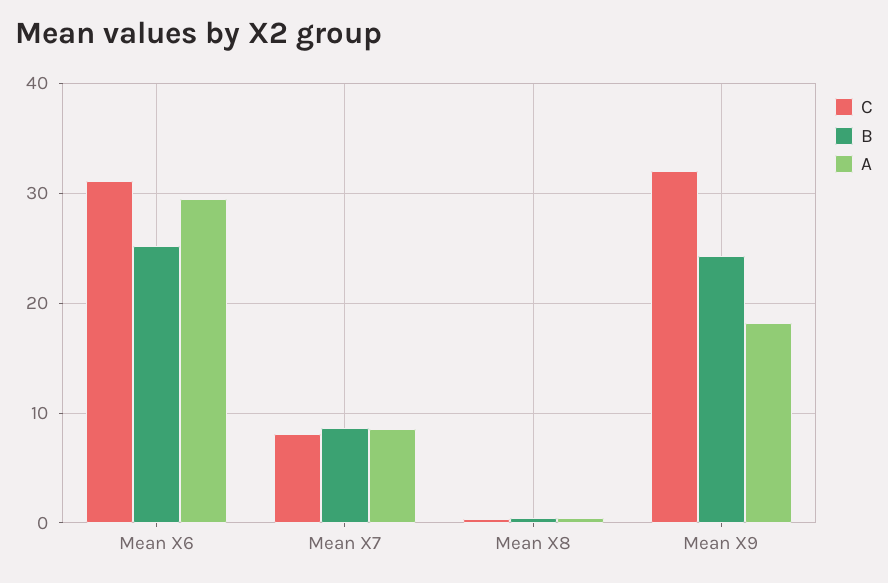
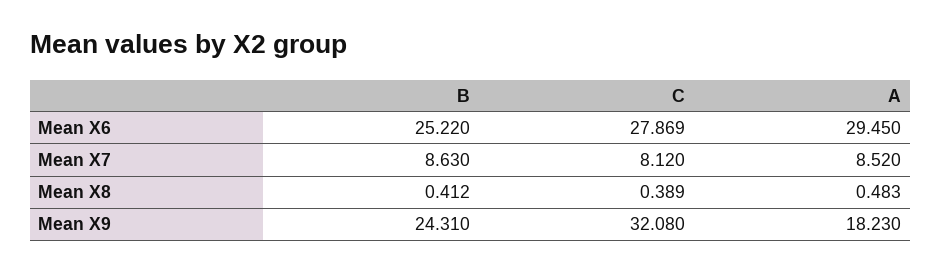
  {
    "C": {
-     "Mean X6": 31,
+     "Mean X6": 27.869,
      "Mean X7": 8.12,
      "Mean X8": 0.389,
      "Mean X9": 32.08
    },
    "B": {
      "Mean X6": 25.22,
      "Mean X7": 8.63,
      "Mean X8": 0.412,
      "Mean X9": 24.31
    },
    "A": {
      "Mean X6": 29.45,
      "Mean X7": 8.52,
      "Mean X8": 0.483,
      "Mean X9": 18.23
    }
  }

